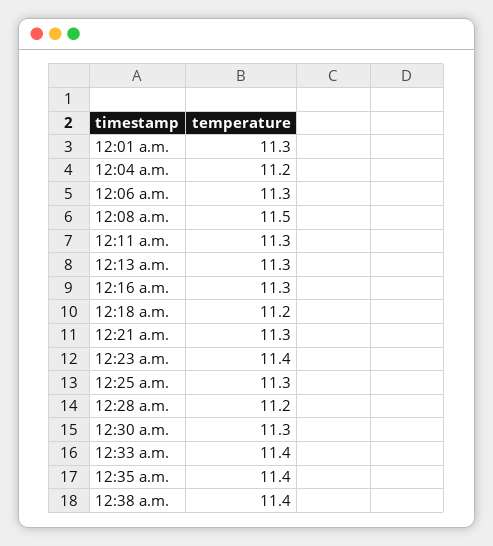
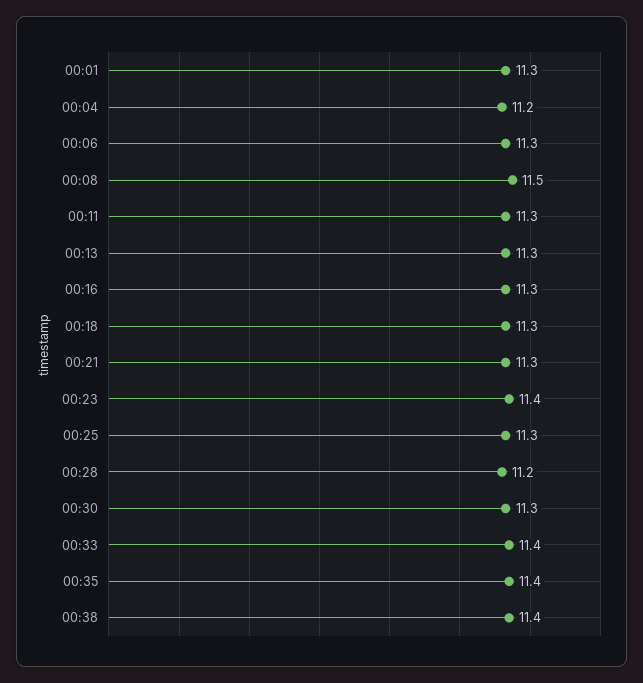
  {
    "12:01 a.m.": 11.3,
    "12:04 a.m.": 11.2,
    "12:06 a.m.": 11.3,
    "12:08 a.m.": 11.5,
    "12:11 a.m.": 11.3,
    "12:13 a.m.": 11.3,
    "12:16 a.m.": 11.3,
-   "12:18 a.m.": 11.2,
+   "12:18 a.m.": 11.3,
    "12:21 a.m.": 11.3,
    "12:23 a.m.": 11.4,
    "12:25 a.m.": 11.3,
    "12:28 a.m.": 11.2,
    "12:30 a.m.": 11.3,
    "12:33 a.m.": 11.4,
    "12:35 a.m.": 11.4,
    "12:38 a.m.": 11.4
  }

